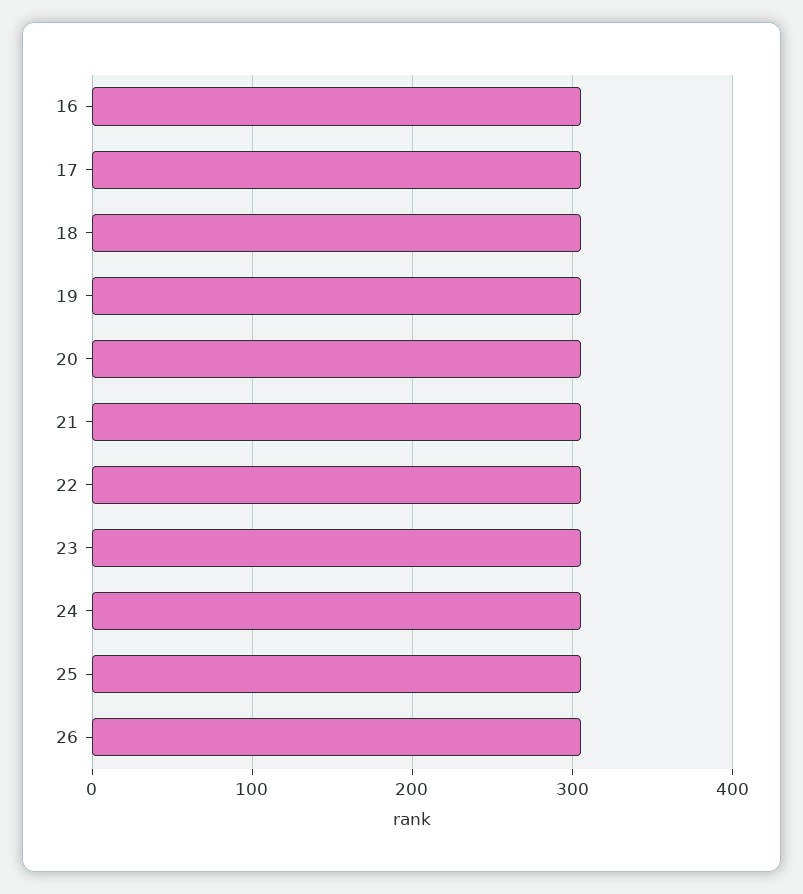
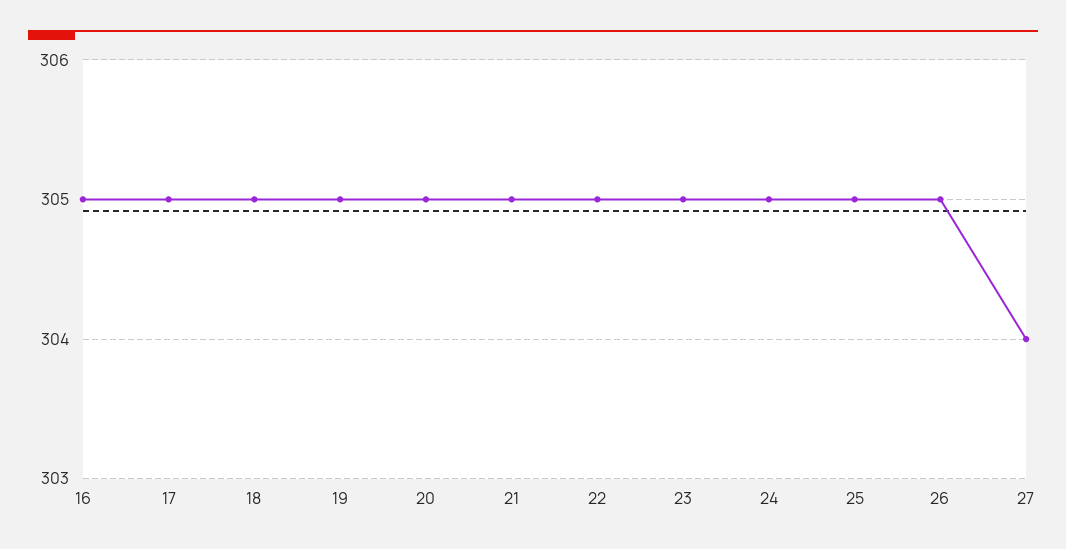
  {
    "16": 305,
    "17": 305,
    "18": 305,
    "19": 305,
    "20": 305,
    "21": 305,
    "22": 305,
    "23": 305,
    "24": 305,
    "25": 305,
-   "26": 305
+   "26": 305,
+   "27": 304
  }

